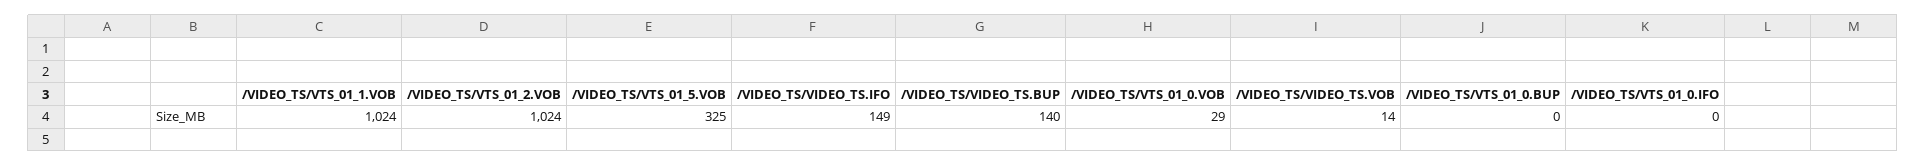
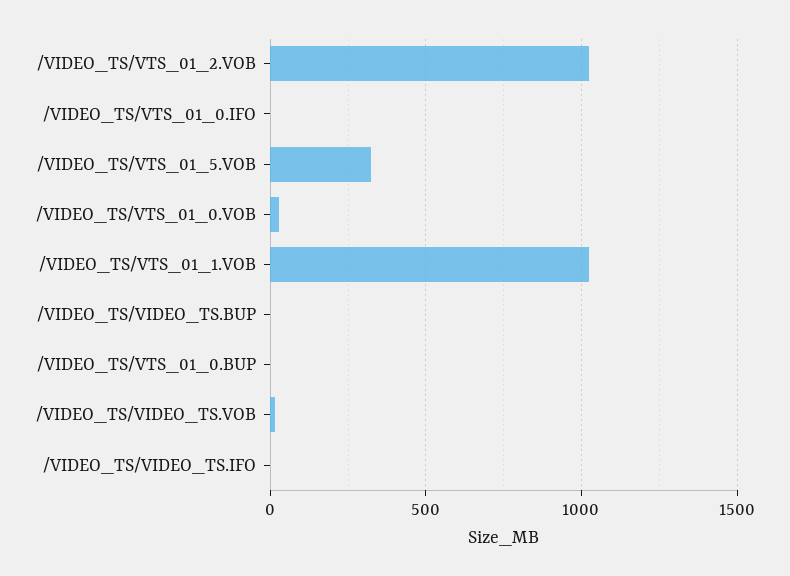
  {
    "/VIDEO_TS/VTS_01_1.VOB": 1024,
    "/VIDEO_TS/VTS_01_2.VOB": 1024,
    "/VIDEO_TS/VTS_01_5.VOB": 325,
-   "/VIDEO_TS/VIDEO_TS.IFO": 149,
+   "/VIDEO_TS/VIDEO_TS.IFO": 0,
-   "/VIDEO_TS/VIDEO_TS.BUP": 140,
+   "/VIDEO_TS/VIDEO_TS.BUP": 0,
    "/VIDEO_TS/VTS_01_0.VOB": 29,
    "/VIDEO_TS/VIDEO_TS.VOB": 14,
    "/VIDEO_TS/VTS_01_0.BUP": 0,
    "/VIDEO_TS/VTS_01_0.IFO": 0
  }

